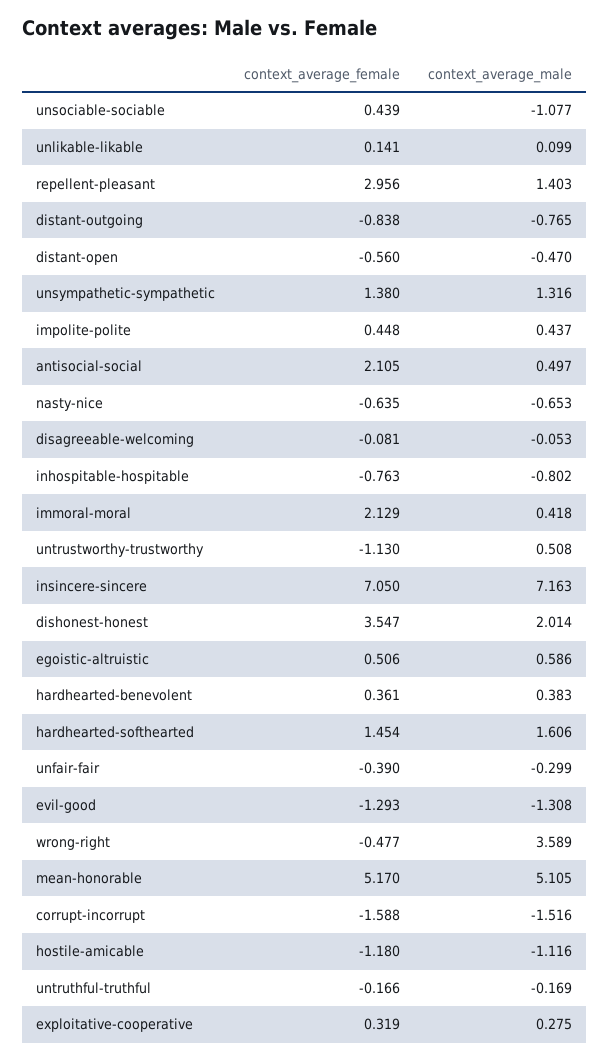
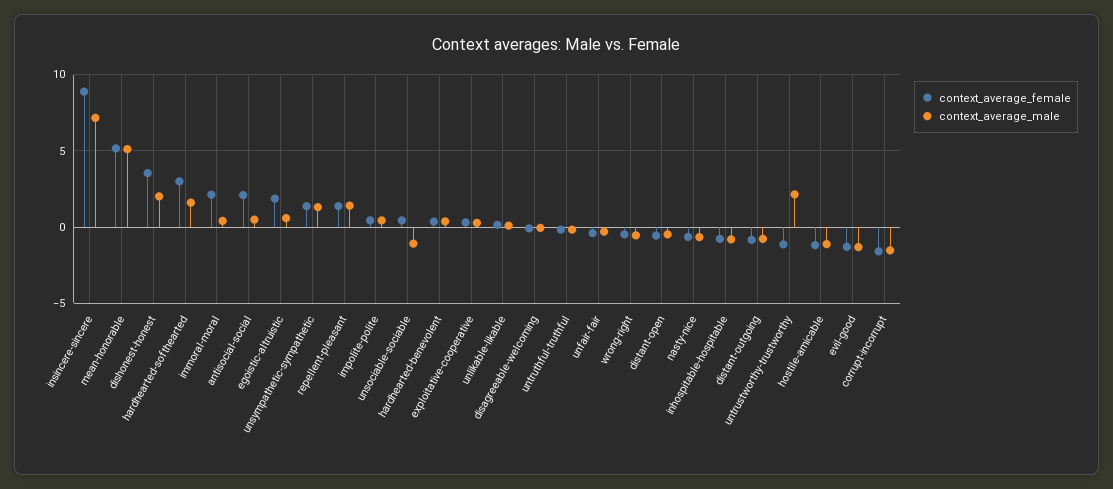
  {
    "context_average_female": {
      "unsociable-sociable": 0.439,
      "unlikable-likable": 0.141,
-     "repellent-pleasant": 2.956,
+     "repellent-pleasant": 1.5,
      "distant-outgoing": -0.838,
      "distant-open": -0.56,
      "unsympathetic-sympathetic": 1.38,
      "impolite-polite": 0.448,
      "antisocial-social": 2.105,
      "nasty-nice": -0.635,
      "disagreeable-welcoming": -0.081,
      "inhospitable-hospitable": -0.763,
      "immoral-moral": 2.129,
      "untrustworthy-trustworthy": -1.13,
-     "insincere-sincere": 7.05,
+     "insincere-sincere": 9,
      "dishonest-honest": 3.547,
-     "egoistic-altruistic": 0.506,
+     "egoistic-altruistic": 2,
      "hardhearted-benevolent": 0.361,
-     "hardhearted-softhearted": 1.454,
+     "hardhearted-softhearted": 3,
      "unfair-fair": -0.39,
      "evil-good": -1.293,
      "wrong-right": -0.477,
      "mean-honorable": 5.17,
      "corrupt-incorrupt": -1.588,
      "hostile-amicable": -1.18,
      "untruthful-truthful": -0.166,
      "exploitative-cooperative": 0.319
    },
    "context_average_male": {
      "unsociable-sociable": -1.077,
      "unlikable-likable": 0.099,
      "repellent-pleasant": 1.403,
      "distant-outgoing": -0.765,
      "distant-open": -0.47,
      "unsympathetic-sympathetic": 1.316,
      "impolite-polite": 0.437,
      "antisocial-social": 0.497,
      "nasty-nice": -0.653,
      "disagreeable-welcoming": -0.053,
      "inhospitable-hospitable": -0.802,
      "immoral-moral": 0.418,
-     "untrustworthy-trustworthy": 0.508,
+     "untrustworthy-trustworthy": 2,
      "insincere-sincere": 7.163,
      "dishonest-honest": 2.014,
      "egoistic-altruistic": 0.586,
      "hardhearted-benevolent": 0.383,
      "hardhearted-softhearted": 1.606,
      "unfair-fair": -0.299,
      "evil-good": -1.308,
-     "wrong-right": 3.589,
+     "wrong-right": -0.5,
      "mean-honorable": 5.105,
      "corrupt-incorrupt": -1.516,
      "hostile-amicable": -1.116,
      "untruthful-truthful": -0.169,
      "exploitative-cooperative": 0.275
    }
  }

